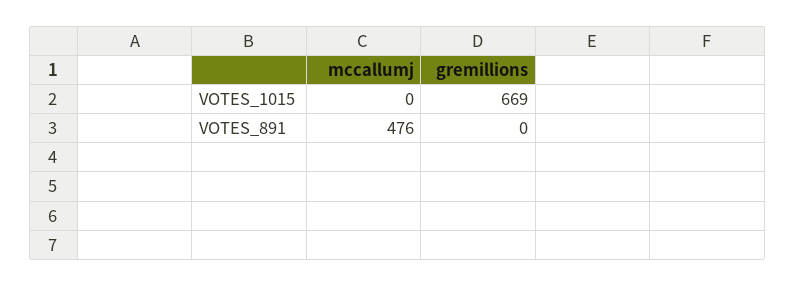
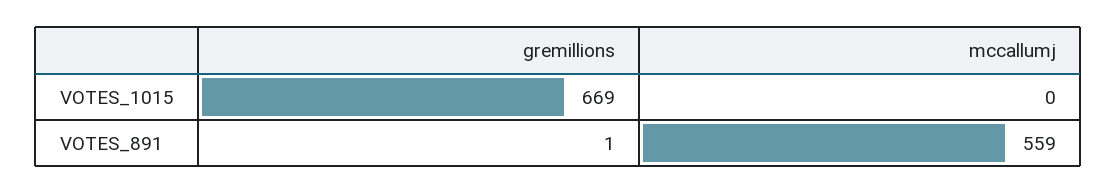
  {
    "mccallumj": {
      "VOTES_1015": 0,
-     "VOTES_891": 476
+     "VOTES_891": 559
    },
    "gremillions": {
      "VOTES_1015": 669,
-     "VOTES_891": 0
+     "VOTES_891": 1
    }
  }

